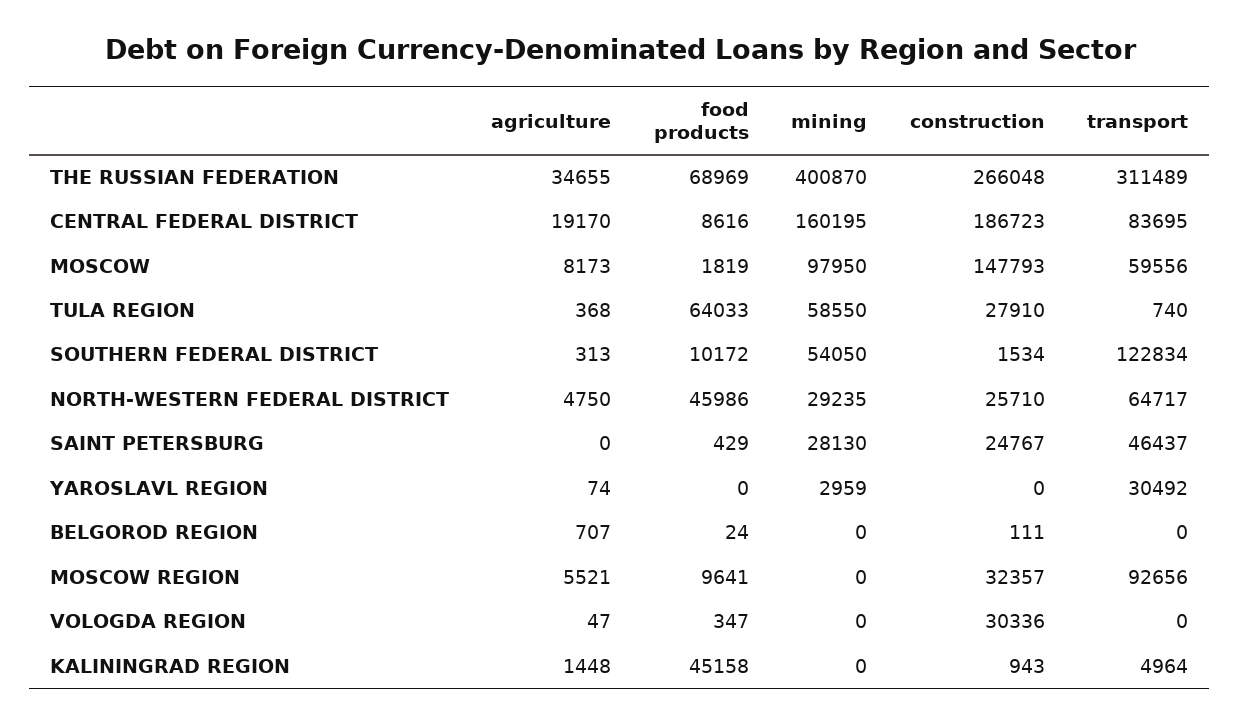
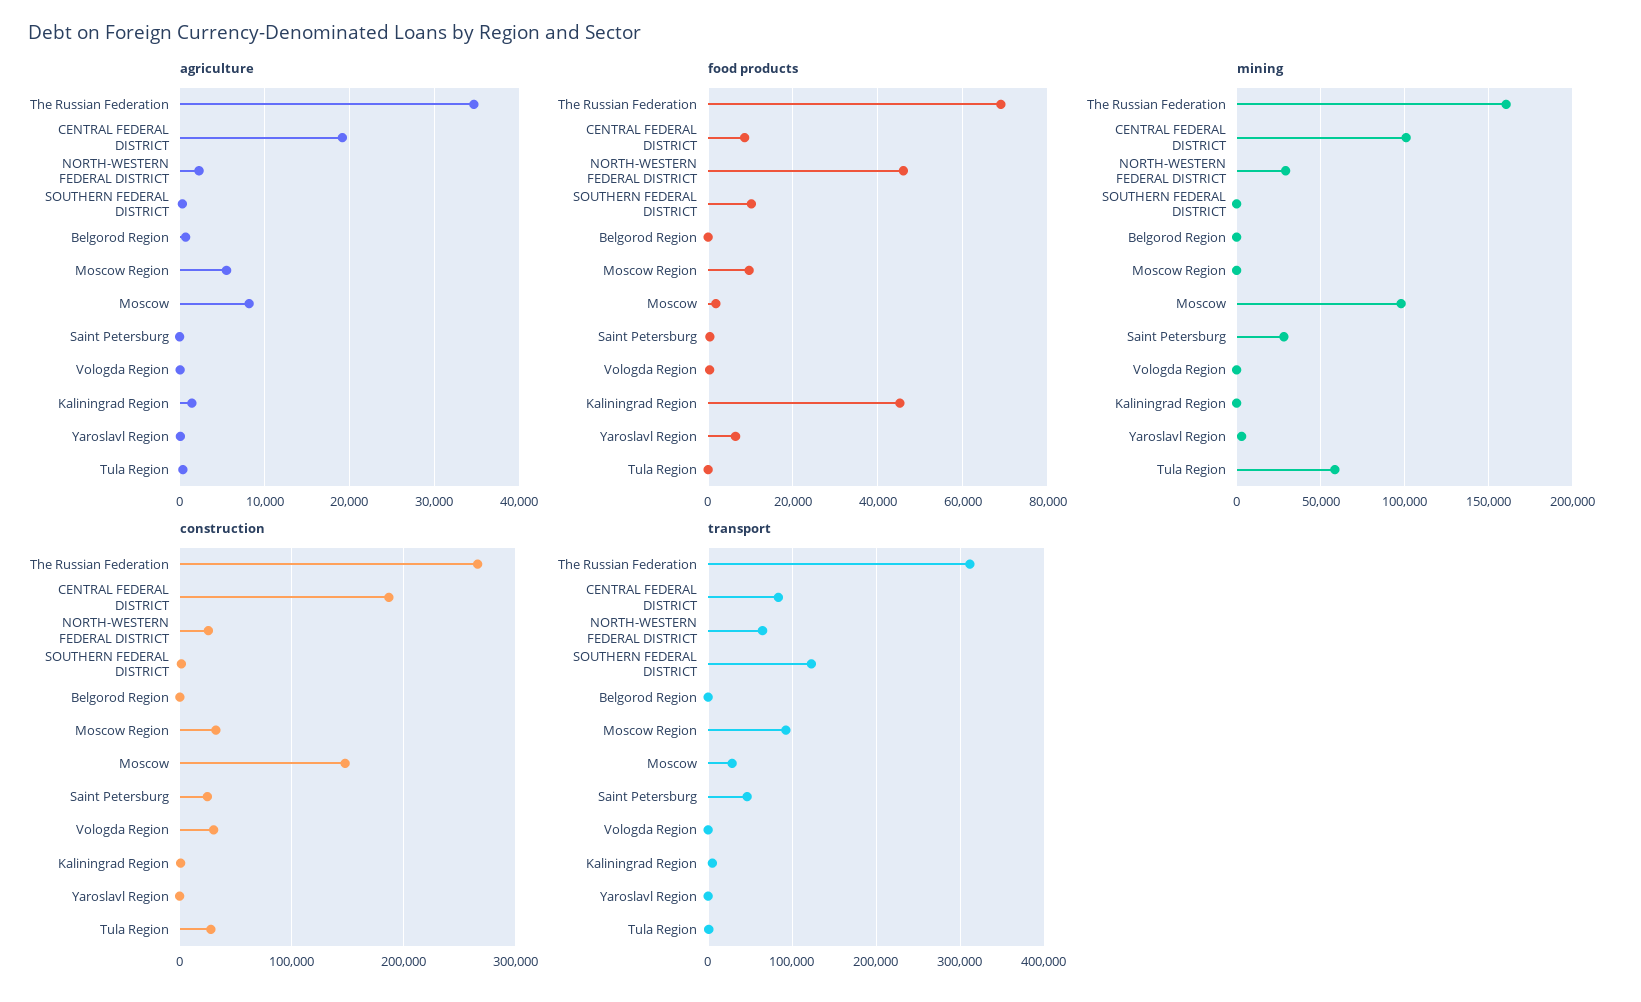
  {
    "agriculture": {
      "THE RUSSIAN FEDERATION": 34655,
      "CENTRAL FEDERAL DISTRICT": 19170,
      "MOSCOW": 8173,
      "TULA REGION": 368,
      "SOUTHERN FEDERAL DISTRICT": 313,
-     "NORTH-WESTERN FEDERAL DISTRICT": 4750,
+     "NORTH-WESTERN FEDERAL DISTRICT": 2000,
      "SAINT PETERSBURG": 0,
      "YAROSLAVL REGION": 74,
      "BELGOROD REGION": 707,
      "MOSCOW REGION": 5521,
      "VOLOGDA REGION": 47,
      "KALININGRAD REGION": 1448
    },
    "food products": {
      "THE RUSSIAN FEDERATION": 68969,
      "CENTRAL FEDERAL DISTRICT": 8616,
      "MOSCOW": 1819,
-     "TULA REGION": 64033,
+     "TULA REGION": 0,
      "SOUTHERN FEDERAL DISTRICT": 10172,
      "NORTH-WESTERN FEDERAL DISTRICT": 45986,
      "SAINT PETERSBURG": 429,
-     "YAROSLAVL REGION": 0,
+     "YAROSLAVL REGION": 6000,
      "BELGOROD REGION": 24,
      "MOSCOW REGION": 9641,
      "VOLOGDA REGION": 347,
      "KALININGRAD REGION": 45158
    },
    "mining": {
-     "THE RUSSIAN FEDERATION": 400870,
+     "THE RUSSIAN FEDERATION": 160000,
-     "CENTRAL FEDERAL DISTRICT": 160195,
+     "CENTRAL FEDERAL DISTRICT": 100000,
      "MOSCOW": 97950,
      "TULA REGION": 58550,
-     "SOUTHERN FEDERAL DISTRICT": 54050,
+     "SOUTHERN FEDERAL DISTRICT": 0,
      "NORTH-WESTERN FEDERAL DISTRICT": 29235,
      "SAINT PETERSBURG": 28130,
      "YAROSLAVL REGION": 2959,
      "BELGOROD REGION": 0,
      "MOSCOW REGION": 0,
      "VOLOGDA REGION": 0,
      "KALININGRAD REGION": 0
    },
    "construction": {
      "THE RUSSIAN FEDERATION": 266048,
      "CENTRAL FEDERAL DISTRICT": 186723,
      "MOSCOW": 147793,
      "TULA REGION": 27910,
      "SOUTHERN FEDERAL DISTRICT": 1534,
      "NORTH-WESTERN FEDERAL DISTRICT": 25710,
      "SAINT PETERSBURG": 24767,
      "YAROSLAVL REGION": 0,
      "BELGOROD REGION": 111,
      "MOSCOW REGION": 32357,
      "VOLOGDA REGION": 30336,
      "KALININGRAD REGION": 943
    },
    "transport": {
      "THE RUSSIAN FEDERATION": 311489,
      "CENTRAL FEDERAL DISTRICT": 83695,
-     "MOSCOW": 59556,
+     "MOSCOW": 30000,
      "TULA REGION": 740,
      "SOUTHERN FEDERAL DISTRICT": 122834,
      "NORTH-WESTERN FEDERAL DISTRICT": 64717,
      "SAINT PETERSBURG": 46437,
-     "YAROSLAVL REGION": 30492,
+     "YAROSLAVL REGION": 0,
      "BELGOROD REGION": 0,
      "MOSCOW REGION": 92656,
      "VOLOGDA REGION": 0,
      "KALININGRAD REGION": 4964
    }
  }

